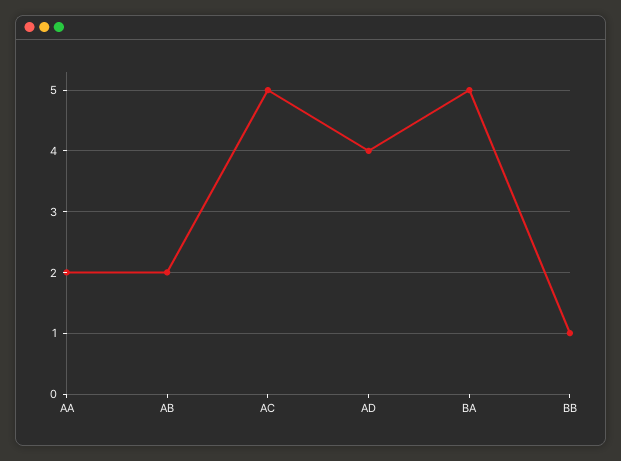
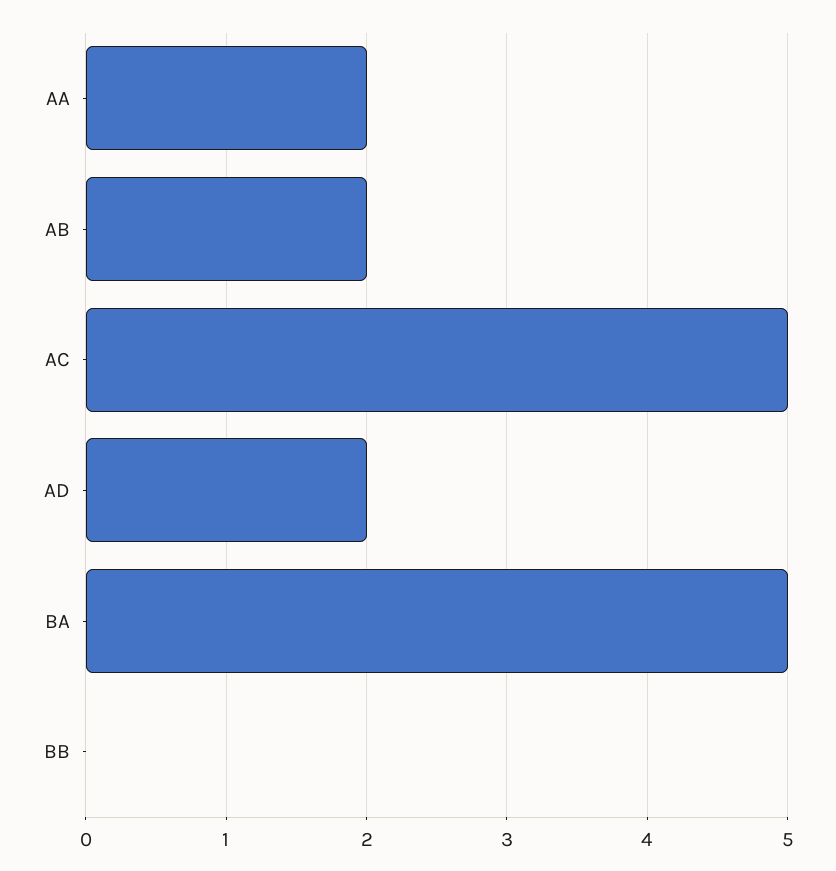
  {
    "AA": 2,
    "AB": 2,
    "AC": 5,
-   "AD": 4,
+   "AD": 2,
    "BA": 5,
-   "BB": 1
+   "BB": 0
  }

